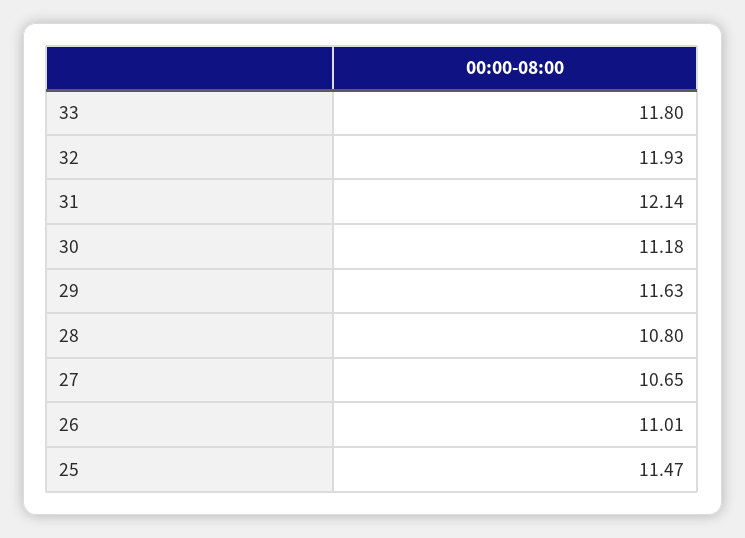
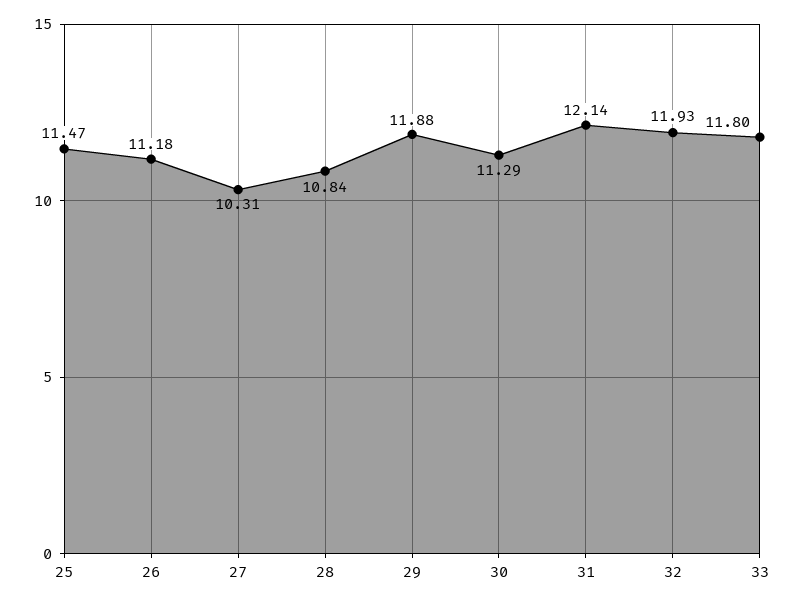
  {
    "33": 11.8,
    "32": 11.93,
    "31": 12.14,
-   "30": 11.18,
+   "30": 11.29,
-   "29": 11.63,
+   "29": 11.88,
-   "28": 10.8,
+   "28": 10.84,
-   "27": 10.65,
+   "27": 10.31,
-   "26": 11.01,
+   "26": 11.18,
    "25": 11.47
  }

